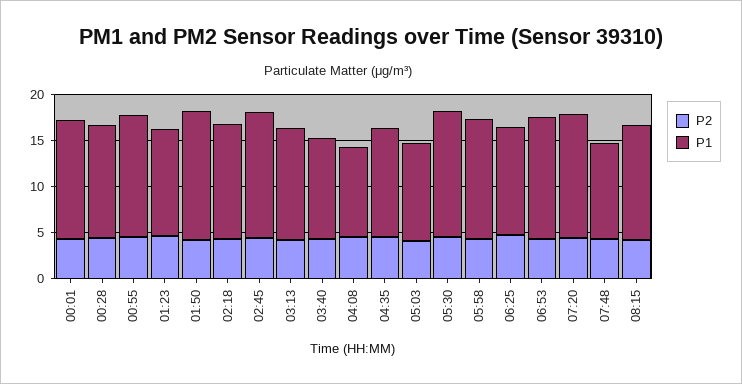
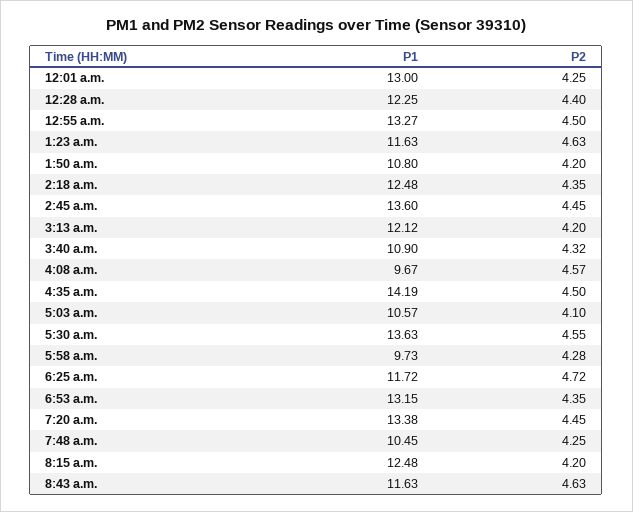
  {
    "P2": {
      "00:01": 4.25,
      "00:28": 4.4,
      "00:55": 4.5,
      "01:23": 4.63,
      "01:50": 4.2,
      "02:18": 4.35,
      "02:45": 4.45,
      "03:13": 4.2,
      "03:40": 4.32,
      "04:08": 4.57,
      "04:35": 4.5,
      "05:03": 4.1,
      "05:30": 4.55,
      "05:58": 4.28,
      "06:25": 4.72,
      "06:53": 4.35,
      "07:20": 4.45,
      "07:48": 4.25,
-     "08:15": 4.2
+     "08:15": 4.2,
+     "8:43 a.m.": 4.63
    },
    "P1": {
      "00:01": 13,
      "00:28": 12.25,
      "00:55": 13.27,
      "01:23": 11.63,
-     "01:50": 14,
+     "01:50": 10.8,
      "02:18": 12.48,
      "02:45": 13.6,
      "03:13": 12.12,
      "03:40": 10.9,
      "04:08": 9.67,
-     "04:35": 12,
+     "04:35": 14.19,
      "05:03": 10.57,
      "05:30": 13.63,
-     "05:58": 13,
+     "05:58": 9.73,
      "06:25": 11.72,
      "06:53": 13.15,
      "07:20": 13.38,
      "07:48": 10.45,
-     "08:15": 12.48
+     "08:15": 12.48,
+     "8:43 a.m.": 11.63
    }
  }

